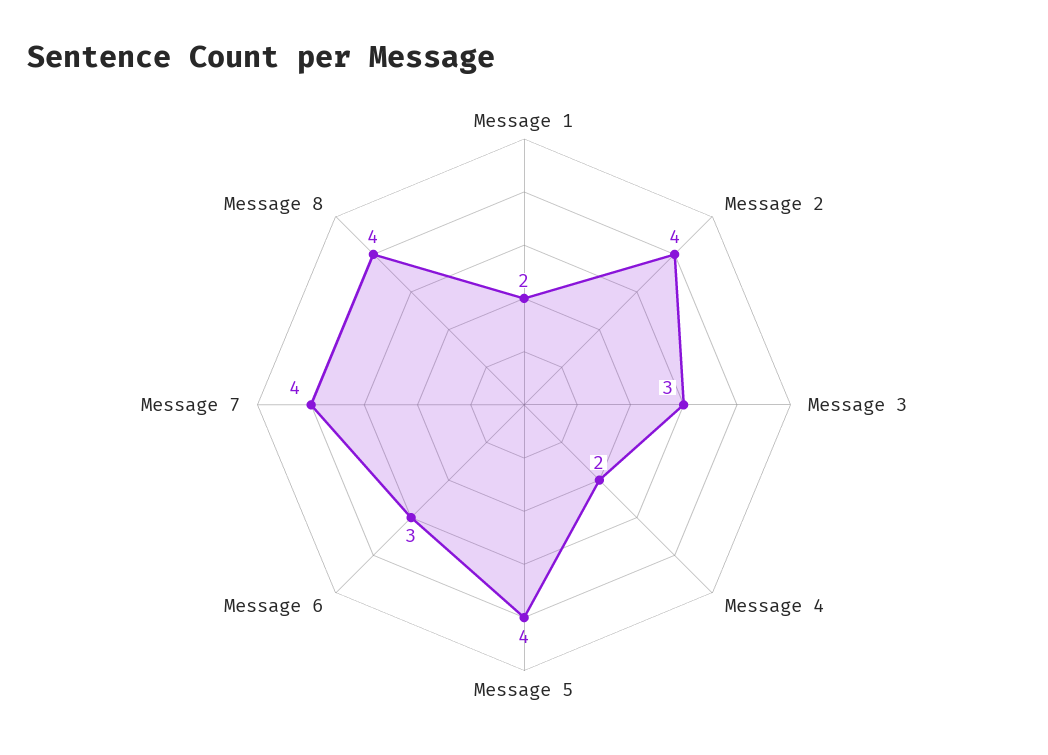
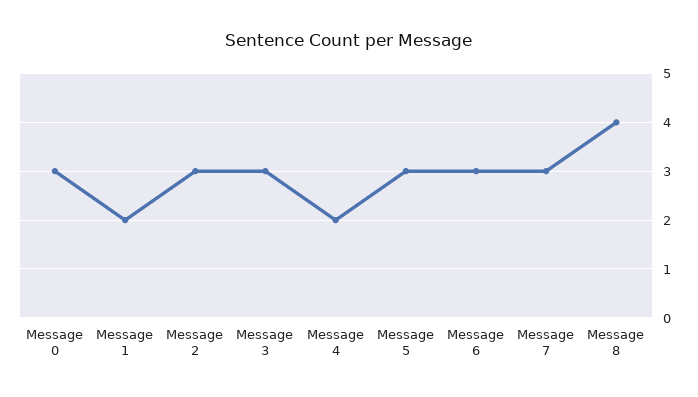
  {
    "Message 1": 2,
-   "Message 2": 4,
+   "Message 2": 3,
    "Message 3": 3,
    "Message 4": 2,
-   "Message 5": 4,
+   "Message 5": 3,
    "Message 6": 3,
-   "Message 7": 4,
+   "Message 7": 3,
-   "Message 8": 4
+   "Message 8": 4,
+   "Message 0": 3
  }

